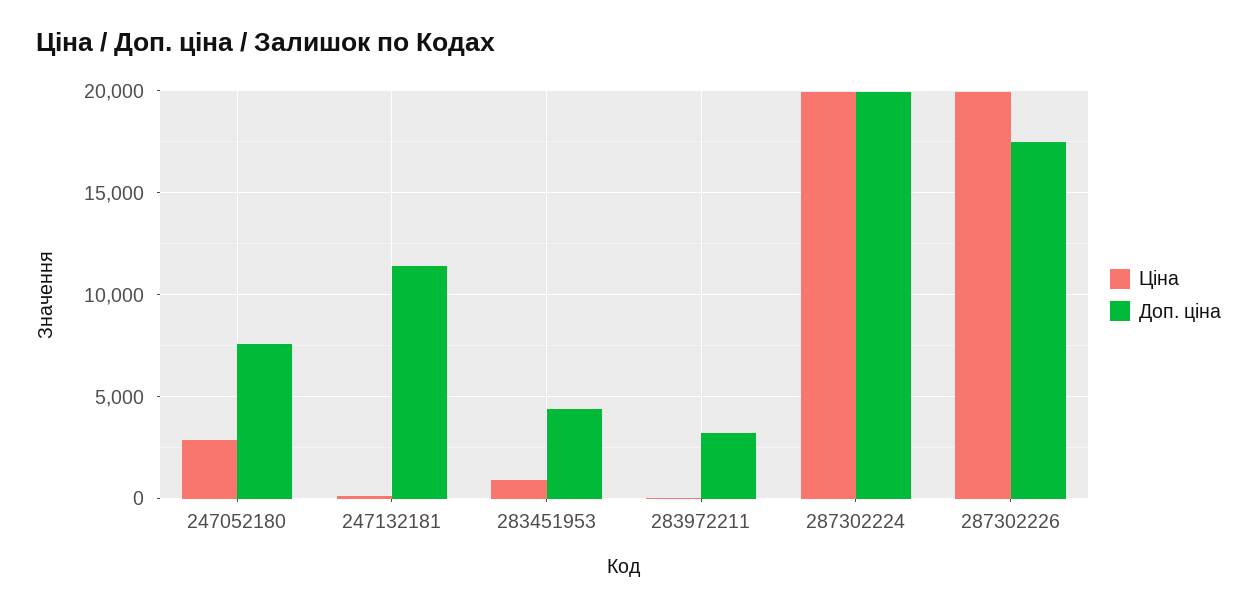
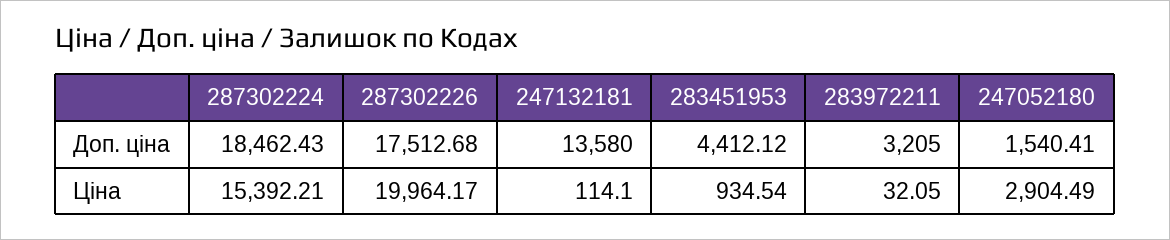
  {
    "Ціна": {
      "247052180": 2904.49,
      "247132181": 114.1,
      "283451953": 934.54,
      "283972211": 32.05,
-     "287302224": 20000,
+     "287302224": 15392.21,
      "287302226": 19964.17
    },
    "Доп. ціна": {
-     "247052180": 7500,
+     "247052180": 1540.41,
-     "247132181": 11500,
+     "247132181": 13580,
      "283451953": 4412.12,
      "283972211": 3205,
-     "287302224": 20000,
+     "287302224": 18462.43,
      "287302226": 17512.68
    }
  }

